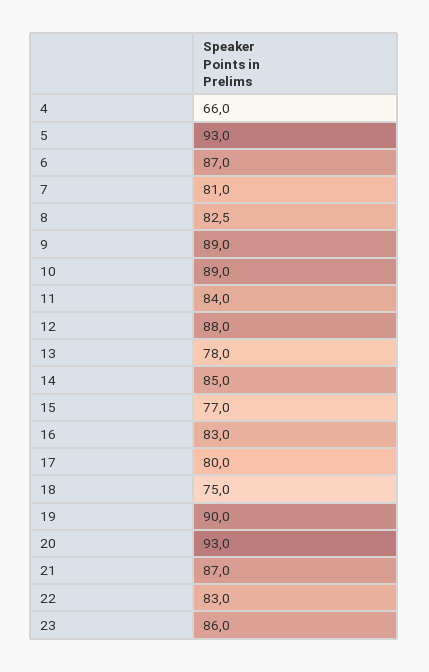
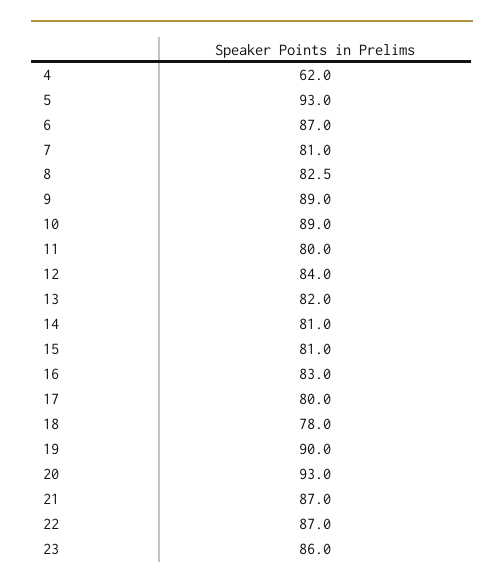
  {
-   "4": 66,
+   "4": 62,
    "5": 93,
    "6": 87,
    "7": 81,
    "8": 82.5,
    "9": 89,
    "10": 89,
-   "11": 84,
+   "11": 80,
-   "12": 88,
+   "12": 84,
-   "13": 78,
+   "13": 82,
-   "14": 85,
+   "14": 81,
-   "15": 77,
+   "15": 81,
    "16": 83,
    "17": 80,
-   "18": 75,
+   "18": 78,
    "19": 90,
    "20": 93,
    "21": 87,
-   "22": 83,
+   "22": 87,
    "23": 86
  }

